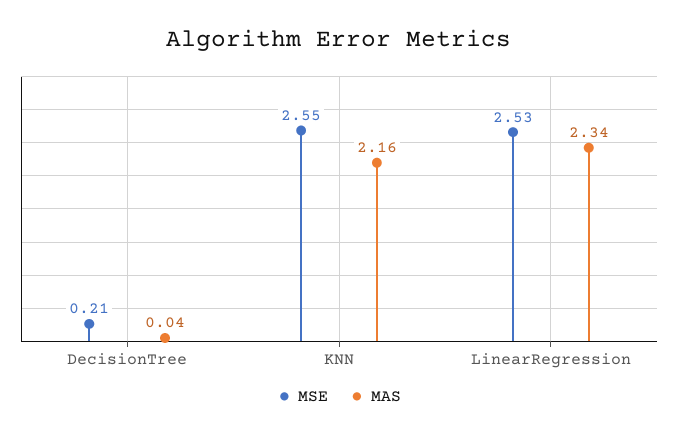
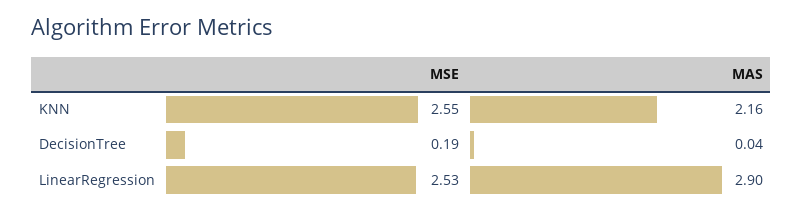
  {
    "MSE": {
-     "DecisionTree": 0.21,
+     "DecisionTree": 0.19,
      "KNN": 2.55,
      "LinearRegression": 2.53
    },
    "MAS": {
      "DecisionTree": 0.04,
      "KNN": 2.16,
-     "LinearRegression": 2.34
+     "LinearRegression": 2.9
    }
  }

